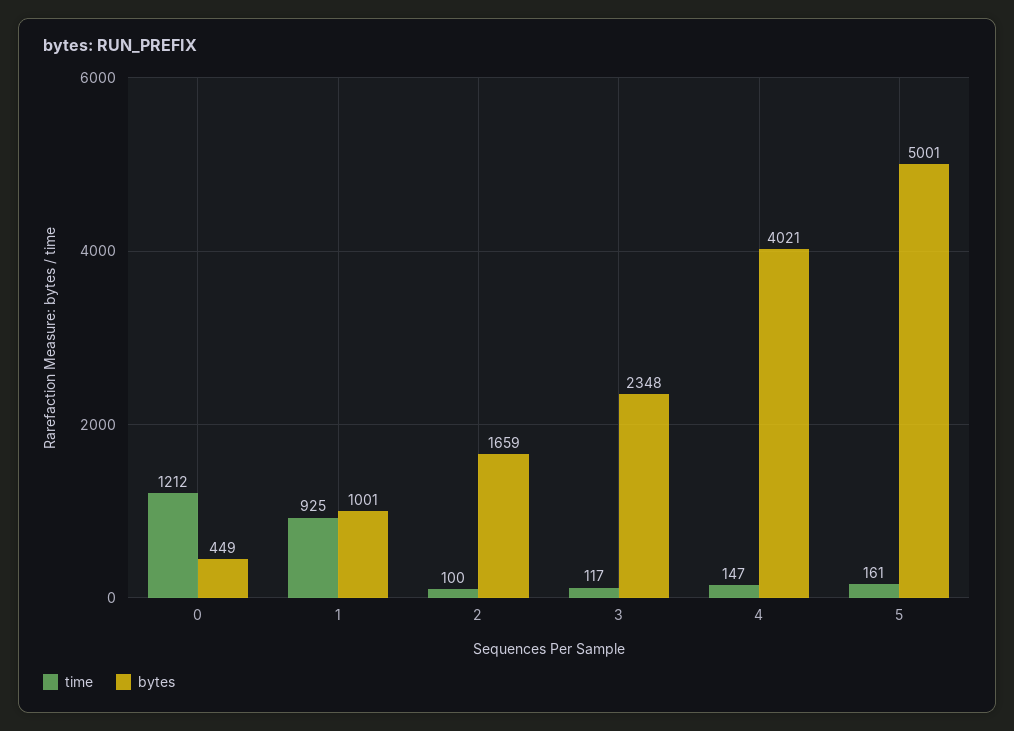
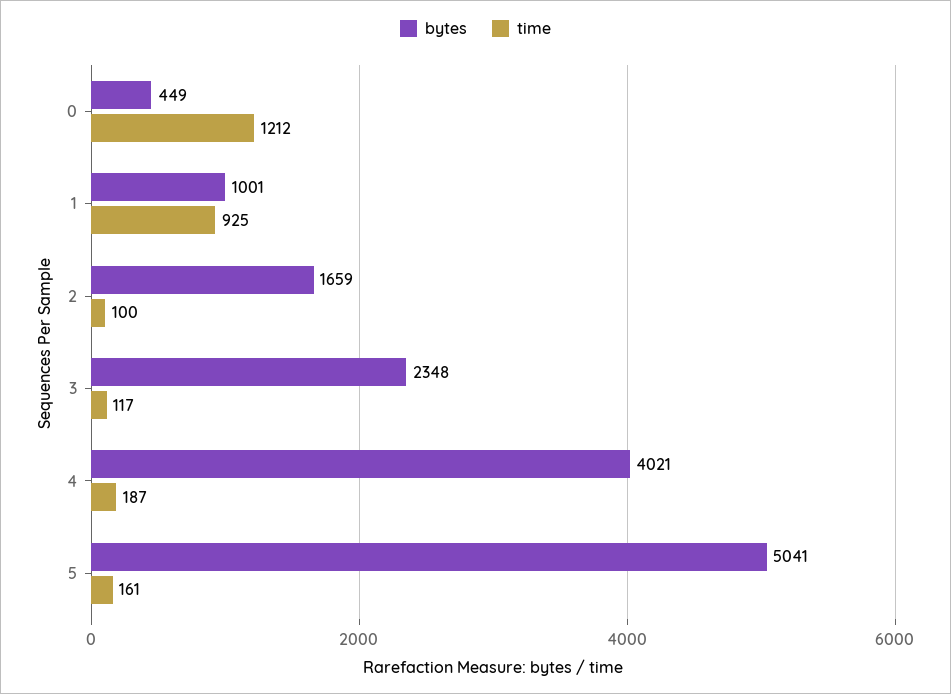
  {
    "time": {
      "0": 1212,
      "1": 925,
      "2": 100,
      "3": 117,
-     "4": 147,
+     "4": 187,
      "5": 161
    },
    "bytes": {
      "0": 449,
      "1": 1001,
      "2": 1659,
      "3": 2348,
      "4": 4021,
-     "5": 5001
+     "5": 5041
    }
  }

